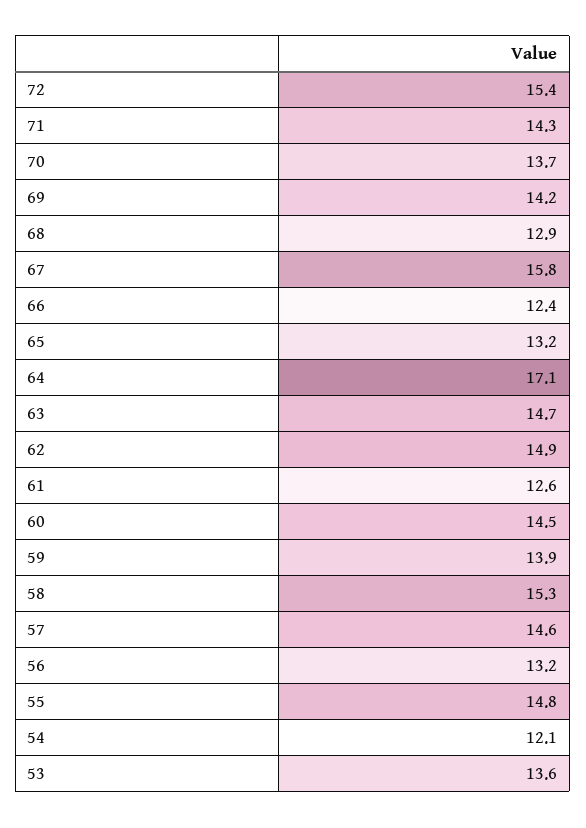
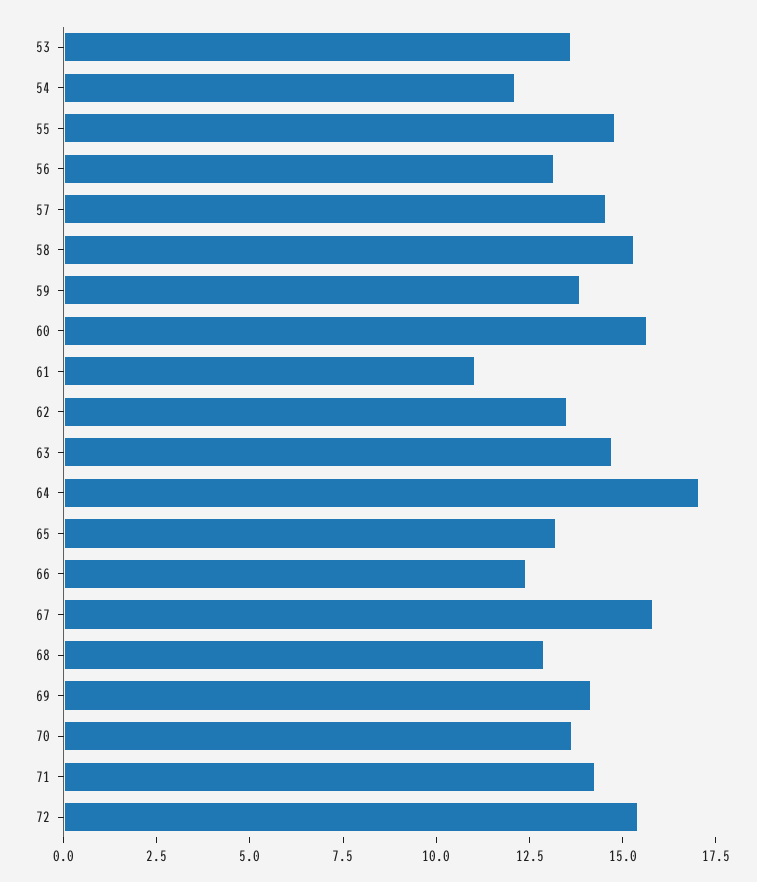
  {
    "72": 15.4,
    "71": 14.3,
    "70": 13.7,
    "69": 14.2,
    "68": 12.9,
    "67": 15.8,
    "66": 12.4,
    "65": 13.2,
    "64": 17.1,
    "63": 14.7,
-   "62": 14.9,
+   "62": 13.5,
-   "61": 12.6,
+   "61": 11,
-   "60": 14.5,
+   "60": 15.5,
    "59": 13.9,
    "58": 15.3,
    "57": 14.6,
    "56": 13.2,
    "55": 14.8,
    "54": 12.1,
    "53": 13.6
  }

